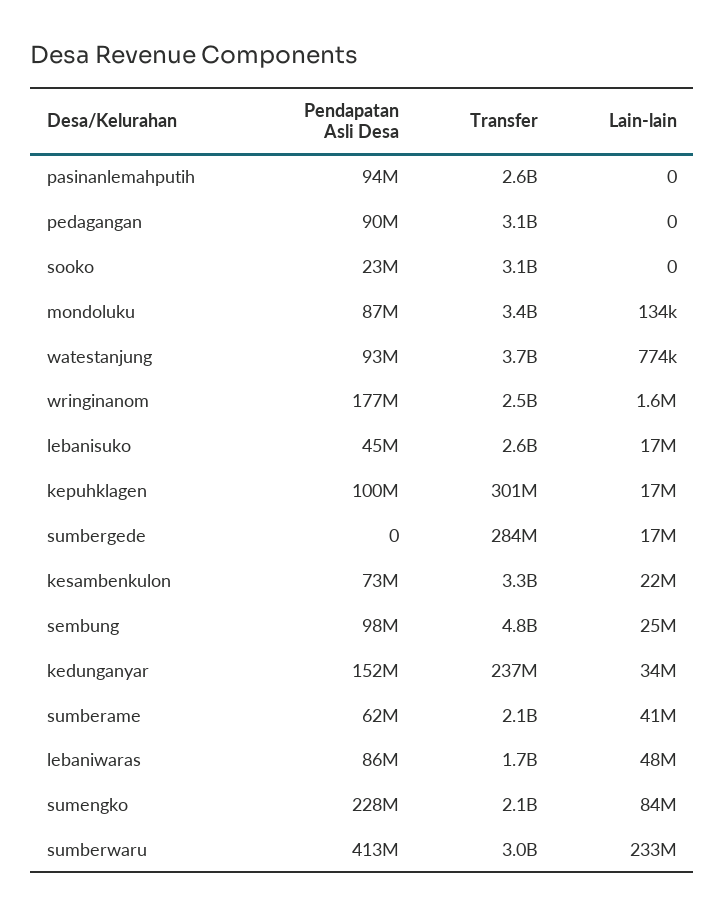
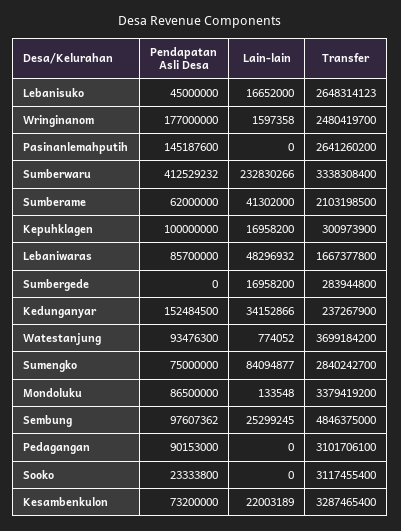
  {
    "Pendapatan Asli Desa": {
-     "pasinanlemahputih": 94000000,
+     "pasinanlemahputih": 145187600,
      "pedagangan": 90153000,
      "sooko": 23333800,
      "mondoluku": 86500000,
      "watestanjung": 93476300,
      "wringinanom": 177000000,
      "lebanisuko": 45000000,
      "kepuhklagen": 100000000,
      "sumbergede": 0,
      "kesambenkulon": 73200000,
      "sembung": 97607362,
      "kedunganyar": 152484500,
      "sumberame": 62000000,
      "lebaniwaras": 85700000,
-     "sumengko": 228000000,
+     "sumengko": 75000000,
      "sumberwaru": 412529232
    },
    "Transfer": {
      "pasinanlemahputih": 2641260200,
      "pedagangan": 3101706100,
      "sooko": 3117455400,
      "mondoluku": 3379419200,
      "watestanjung": 3699184200,
      "wringinanom": 2480419700,
      "lebanisuko": 2648314123,
      "kepuhklagen": 300973900,
      "sumbergede": 283944800,
      "kesambenkulon": 3287465400,
      "sembung": 4846375000,
      "kedunganyar": 237267900,
      "sumberame": 2103198500,
      "lebaniwaras": 1667377800,
-     "sumengko": 2100000000,
+     "sumengko": 2840242700,
-     "sumberwaru": 3000000000
+     "sumberwaru": 3338308400
    },
    "Lain-lain": {
      "pasinanlemahputih": 0,
      "pedagangan": 0,
      "sooko": 0,
      "mondoluku": 133548,
      "watestanjung": 774052,
      "wringinanom": 1597358,
      "lebanisuko": 16652000,
      "kepuhklagen": 16958200,
      "sumbergede": 16958200,
      "kesambenkulon": 22003189,
      "sembung": 25299245,
      "kedunganyar": 34152866,
      "sumberame": 41302000,
      "lebaniwaras": 48296932,
      "sumengko": 84094877,
      "sumberwaru": 232830266
    }
  }

